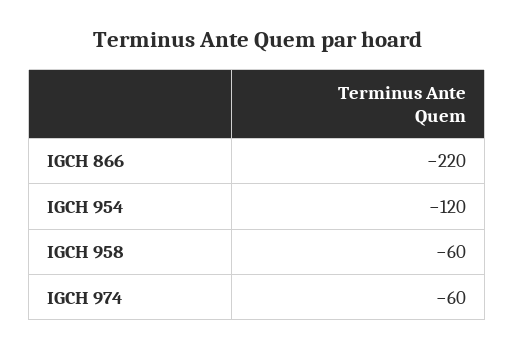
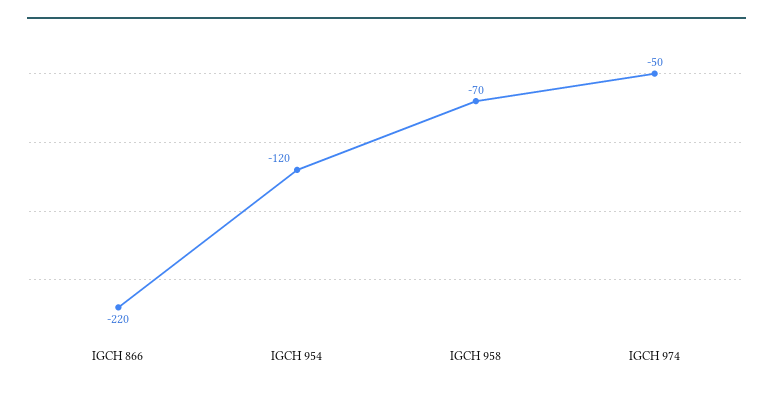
  {
    "IGCH 866": -220,
    "IGCH 954": -120,
-   "IGCH 958": -60,
+   "IGCH 958": -70,
-   "IGCH 974": -60
+   "IGCH 974": -50
  }

